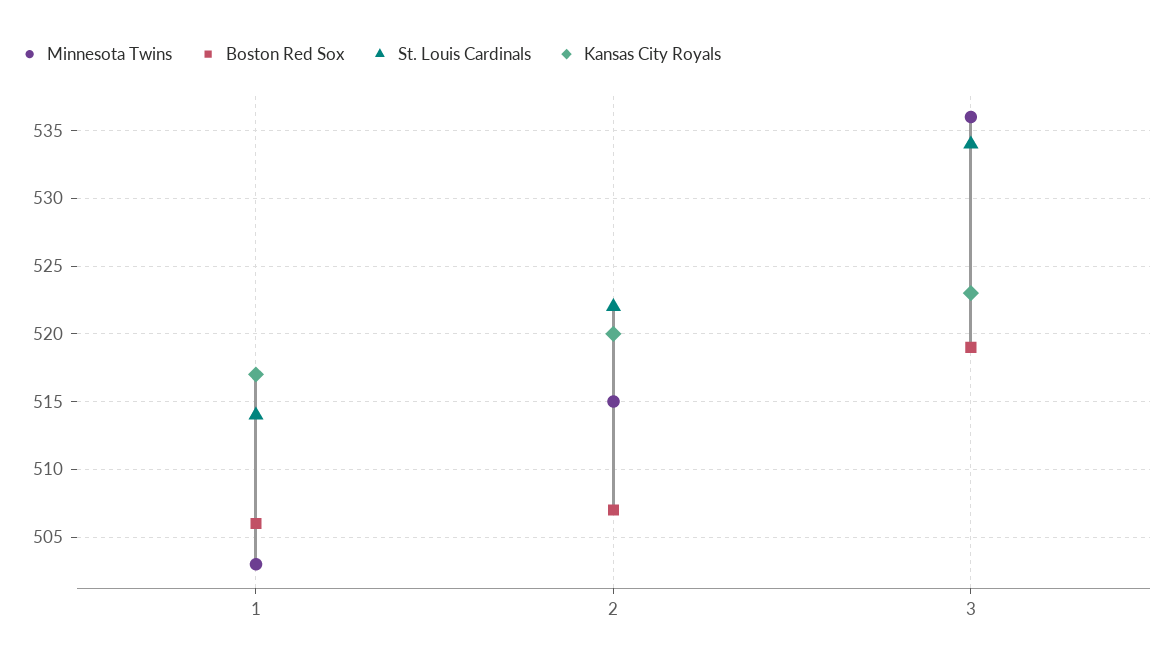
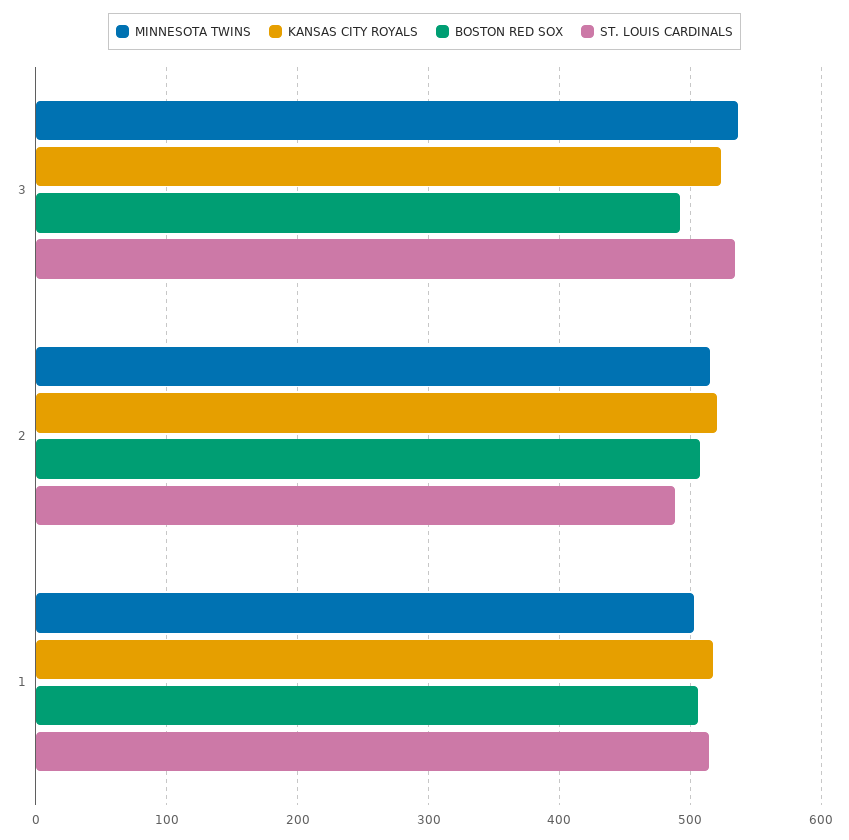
  {
    "Minnesota Twins": {
      "1": 503,
      "2": 515,
      "3": 536
    },
    "Boston Red Sox": {
      "1": 506,
      "2": 507,
-     "3": 519
+     "3": 490
    },
    "St. Louis Cardinals": {
      "1": 514,
-     "2": 522,
+     "2": 490,
      "3": 534
    },
    "Kansas City Royals": {
      "1": 517,
      "2": 520,
      "3": 523
    }
  }

